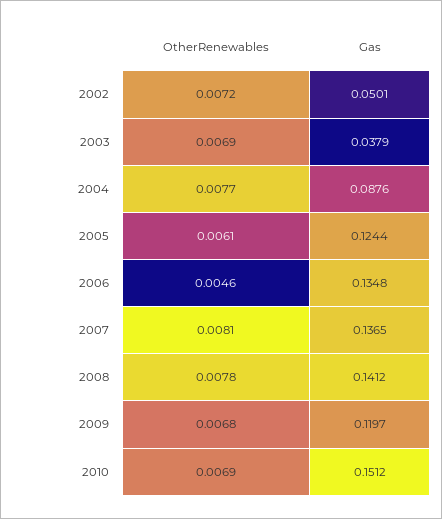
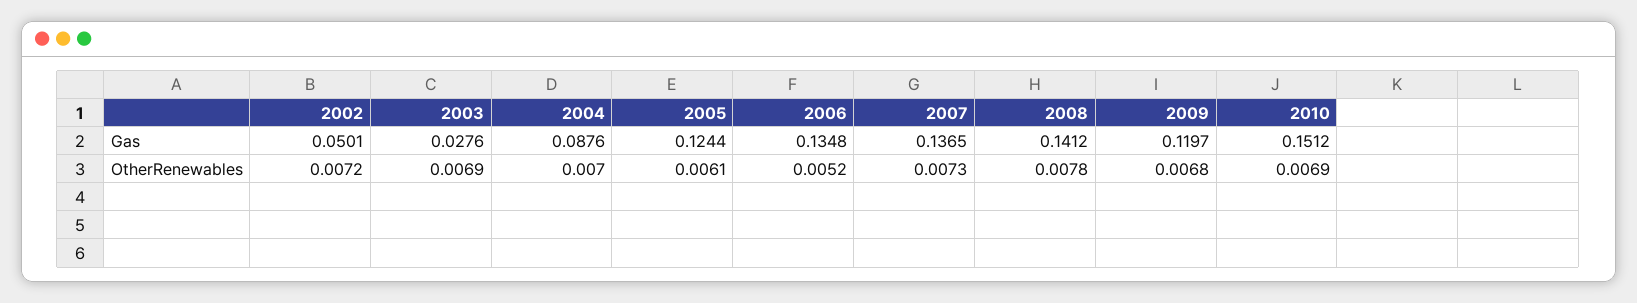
  {
    "OtherRenewables": {
      "2002": 0.0072,
      "2003": 0.0069,
-     "2004": 0.0077,
+     "2004": 0.007,
      "2005": 0.0061,
-     "2006": 0.0046,
+     "2006": 0.0052,
-     "2007": 0.0081,
+     "2007": 0.0073,
      "2008": 0.0078,
      "2009": 0.0068,
      "2010": 0.0069
    },
    "Gas": {
      "2002": 0.0501,
-     "2003": 0.0379,
+     "2003": 0.0276,
      "2004": 0.0876,
      "2005": 0.1244,
      "2006": 0.1348,
      "2007": 0.1365,
      "2008": 0.1412,
      "2009": 0.1197,
      "2010": 0.1512
    }
  }

